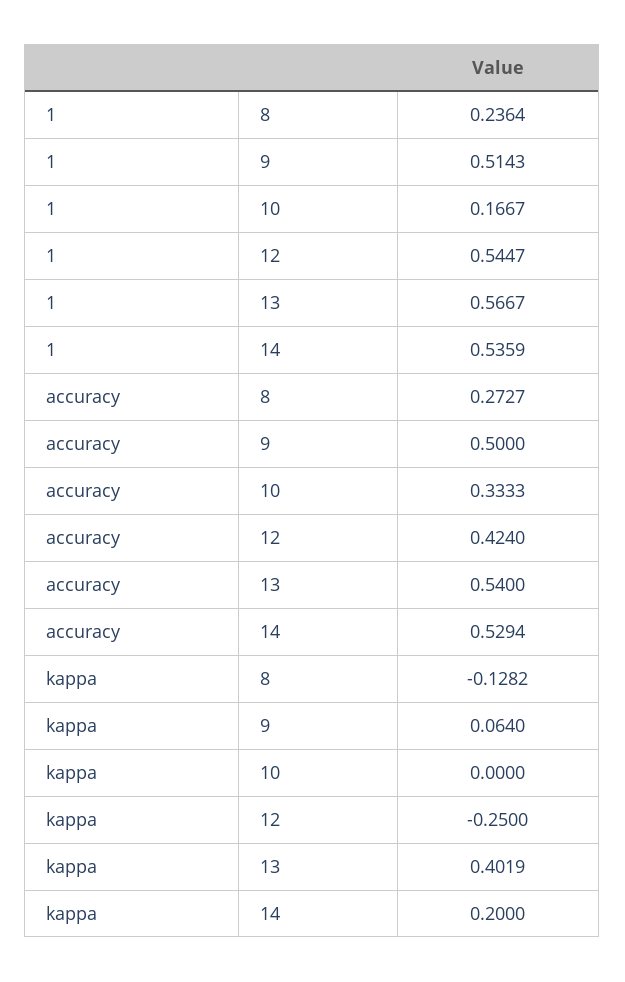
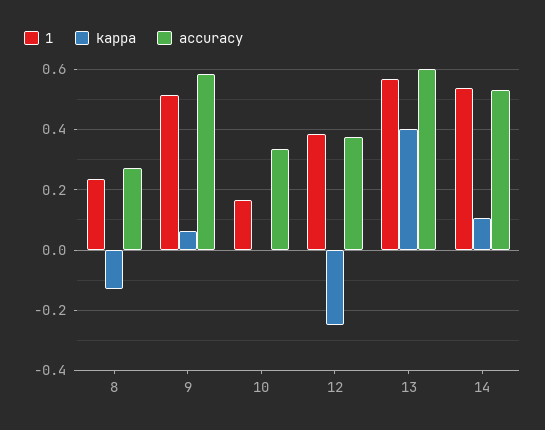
  {
    "1": {
      "8": 0.2364,
      "9": 0.5143,
      "10": 0.1667,
-     "12": 0.5447,
+     "12": 0.38,
      "13": 0.5667,
      "14": 0.5359
    },
    "accuracy": {
      "8": 0.2727,
-     "9": 0.5,
+     "9": 0.58,
      "10": 0.3333,
-     "12": 0.424,
+     "12": 0.38,
-     "13": 0.54,
+     "13": 0.6,
      "14": 0.5294
    },
    "kappa": {
      "8": -0.1282,
      "9": 0.064,
      "10": 0,
      "12": -0.25,
      "13": 0.4019,
-     "14": 0.2
+     "14": 0.1
    }
  }

